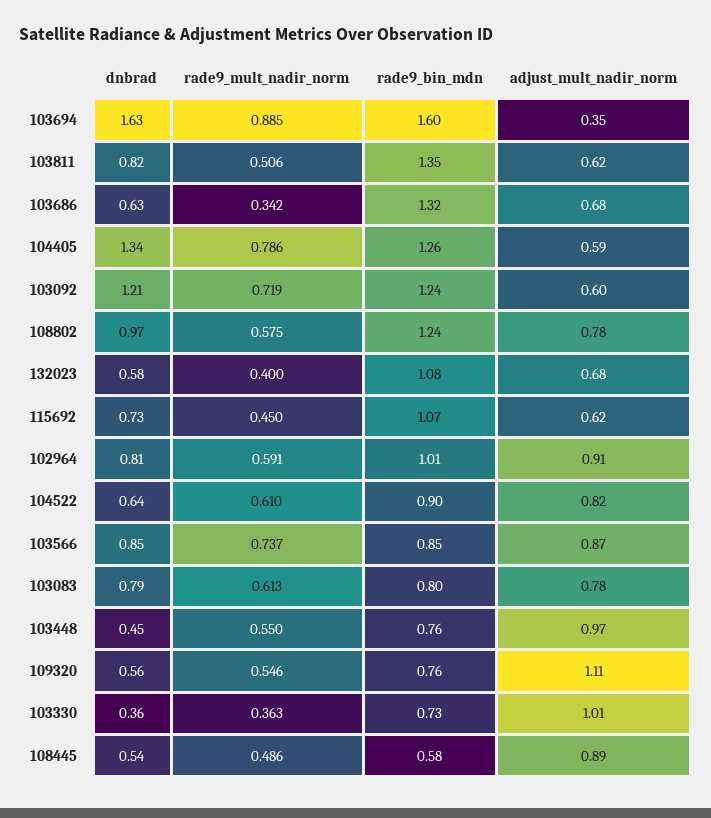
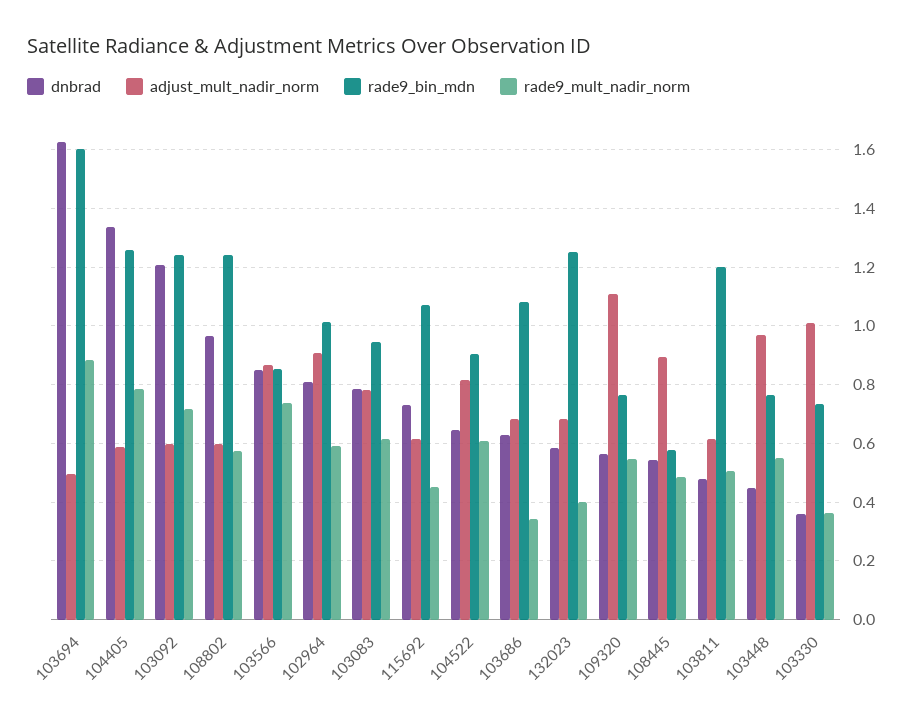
  {
    "dnbrad": {
      "103694": 1.63,
-     "103811": 0.82,
+     "103811": 0.475,
      "103686": 0.63,
      "104405": 1.34,
      "103092": 1.21,
      "108802": 0.97,
      "132023": 0.58,
      "115692": 0.73,
      "102964": 0.81,
      "104522": 0.64,
      "103566": 0.85,
      "103083": 0.79,
      "103448": 0.45,
      "109320": 0.56,
      "103330": 0.36,
      "108445": 0.54
    },
    "rade9_mult_nadir_norm": {
      "103694": 0.885,
      "103811": 0.506,
      "103686": 0.342,
      "104405": 0.786,
      "103092": 0.719,
      "108802": 0.575,
      "132023": 0.4,
      "115692": 0.45,
      "102964": 0.591,
      "104522": 0.61,
      "103566": 0.737,
      "103083": 0.613,
      "103448": 0.55,
      "109320": 0.546,
      "103330": 0.363,
      "108445": 0.486
    },
    "rade9_bin_mdn": {
      "103694": 1.6,
-     "103811": 1.35,
+     "103811": 1.2,
-     "103686": 1.32,
+     "103686": 1.075,
      "104405": 1.26,
      "103092": 1.24,
      "108802": 1.24,
-     "132023": 1.08,
+     "132023": 1.25,
      "115692": 1.07,
      "102964": 1.01,
      "104522": 0.9,
      "103566": 0.85,
-     "103083": 0.8,
+     "103083": 0.95,
      "103448": 0.76,
      "109320": 0.76,
      "103330": 0.73,
      "108445": 0.58
    },
    "adjust_mult_nadir_norm": {
-     "103694": 0.35,
+     "103694": 0.5,
      "103811": 0.62,
      "103686": 0.68,
      "104405": 0.59,
      "103092": 0.6,
-     "108802": 0.78,
+     "108802": 0.6,
      "132023": 0.68,
      "115692": 0.62,
      "102964": 0.91,
      "104522": 0.82,
      "103566": 0.87,
      "103083": 0.78,
      "103448": 0.97,
      "109320": 1.11,
      "103330": 1.01,
      "108445": 0.89
    }
  }

